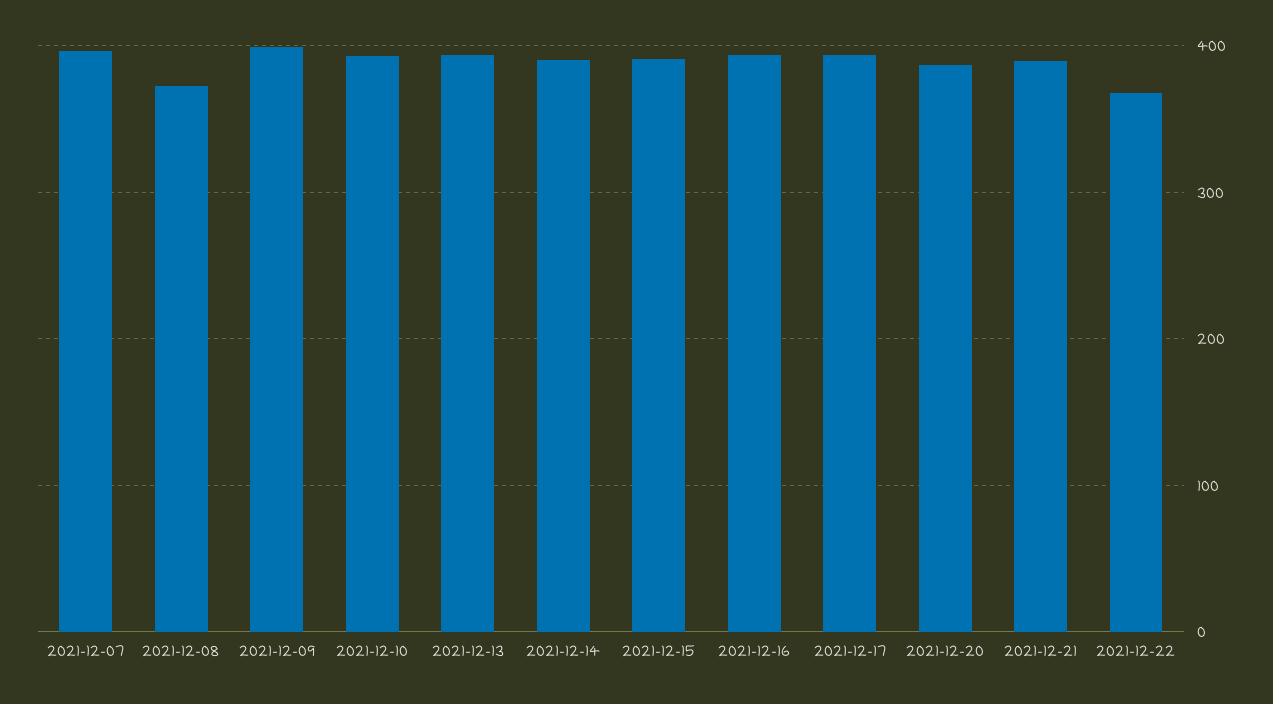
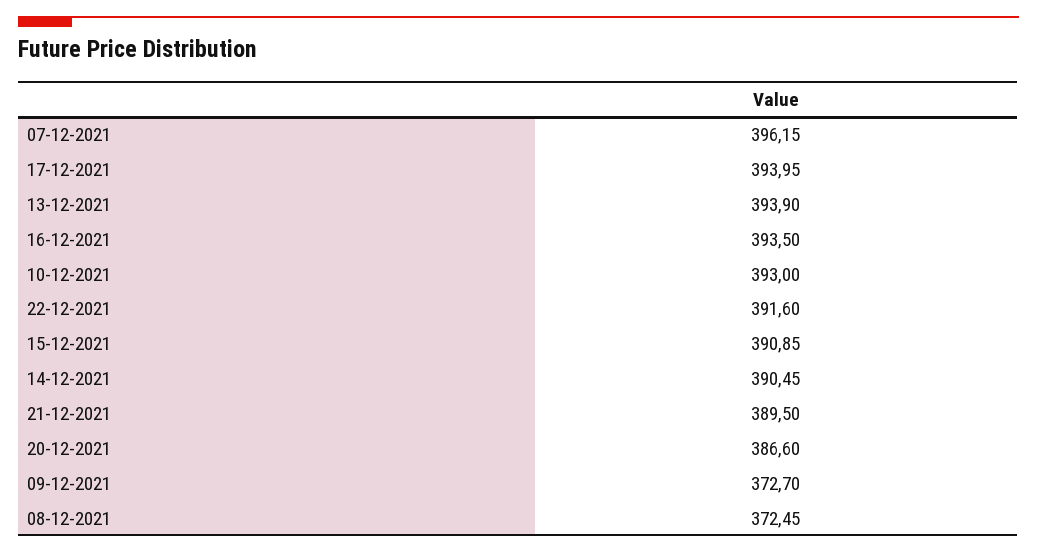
  {
    "2021-12-07": 396.15,
    "2021-12-08": 372.45,
-   "2021-12-09": 400,
+   "2021-12-09": 372.7,
    "2021-12-10": 393,
    "2021-12-13": 393.9,
    "2021-12-14": 390.45,
    "2021-12-15": 390.85,
    "2021-12-16": 393.5,
    "2021-12-17": 393.95,
    "2021-12-20": 386.6,
    "2021-12-21": 389.5,
-   "2021-12-22": 370
+   "2021-12-22": 391.6
  }

